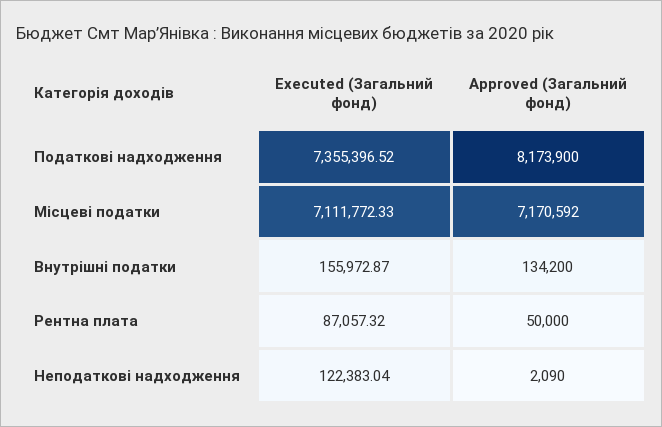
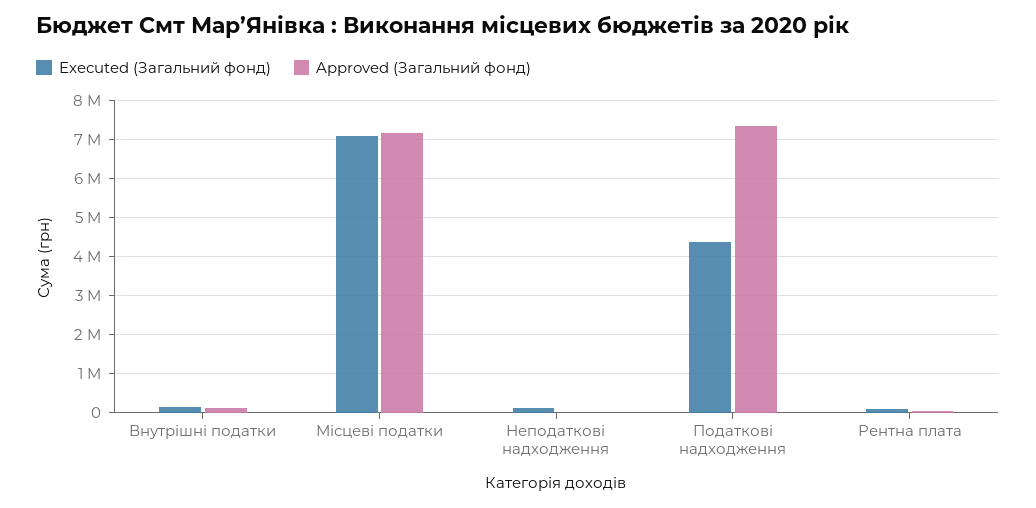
  {
    "Executed (Загальний фонд)": {
-     "Податкові надходження": 7355396.52,
+     "Податкові надходження": 4400000,
      "Місцеві податки": 7111772.33,
      "Внутрішні податки": 155972.87,
      "Рентна плата": 87057.32,
      "Неподаткові надходження": 122383.04
    },
    "Approved (Загальний фонд)": {
-     "Податкові надходження": 8173900,
+     "Податкові надходження": 7400000,
      "Місцеві податки": 7170592,
      "Внутрішні податки": 134200,
      "Рентна плата": 50000,
      "Неподаткові надходження": 2090
    }
  }

